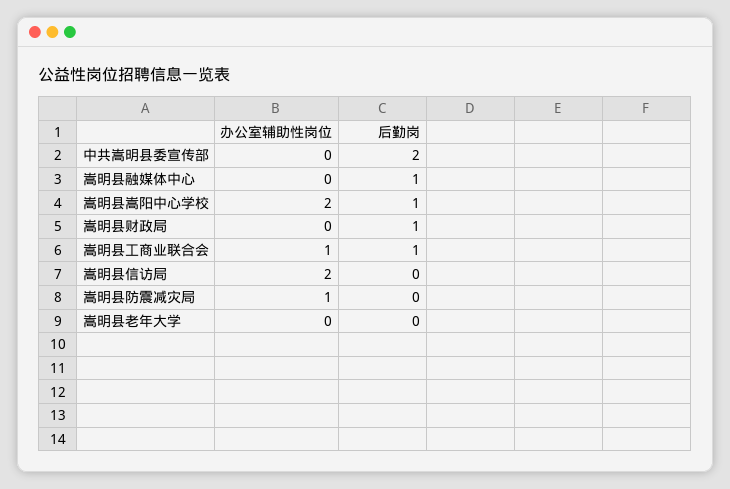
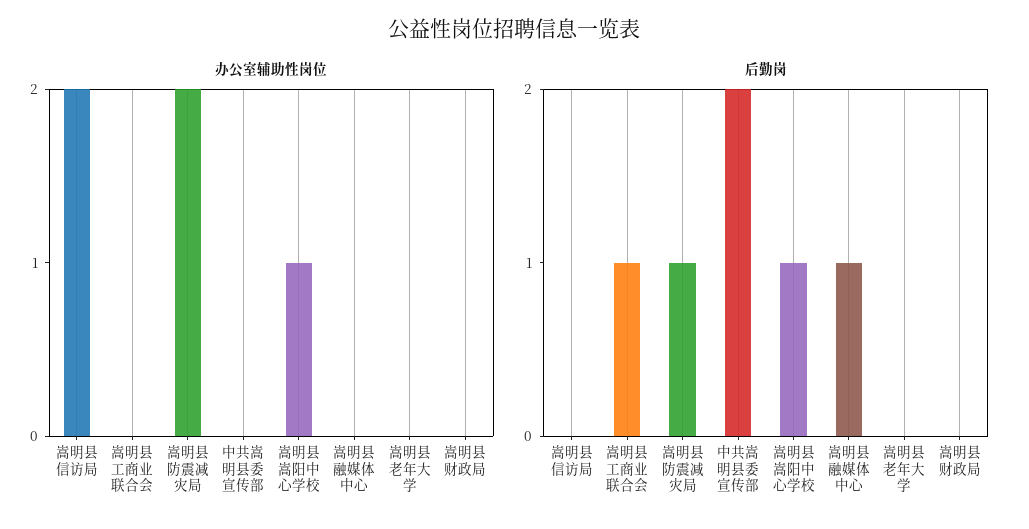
  {
    "办公室辅助性岗位": {
      "中共嵩明县委宣传部": 0,
      "嵩明县融媒体中心": 0,
-     "嵩明县嵩阳中心学校": 2,
+     "嵩明县嵩阳中心学校": 1,
      "嵩明县财政局": 0,
-     "嵩明县工商业联合会": 1,
+     "嵩明县工商业联合会": 0,
      "嵩明县信访局": 2,
-     "嵩明县防震减灾局": 1,
+     "嵩明县防震减灾局": 2,
      "嵩明县老年大学": 0
    },
    "后勤岗": {
      "中共嵩明县委宣传部": 2,
      "嵩明县融媒体中心": 1,
      "嵩明县嵩阳中心学校": 1,
-     "嵩明县财政局": 1,
+     "嵩明县财政局": 0,
      "嵩明县工商业联合会": 1,
      "嵩明县信访局": 0,
-     "嵩明县防震减灾局": 0,
+     "嵩明县防震减灾局": 1,
      "嵩明县老年大学": 0
    }
  }

